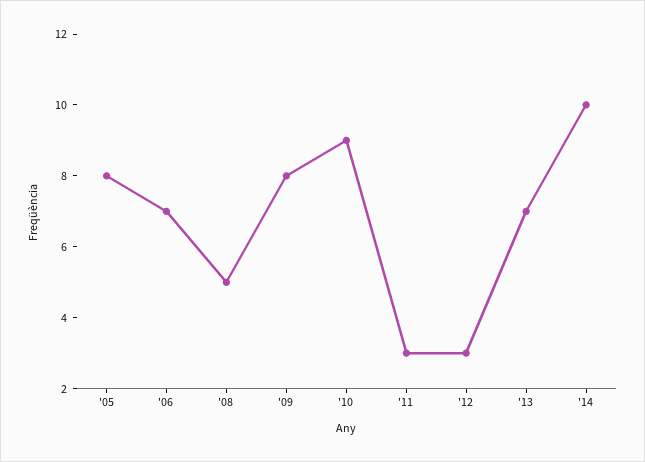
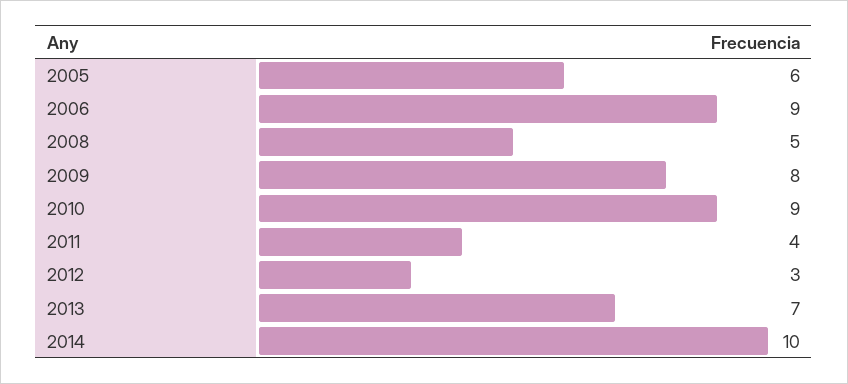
  {
-   "'05": 8,
+   "'05": 6,
-   "'06": 7,
+   "'06": 9,
    "'08": 5,
    "'09": 8,
    "'10": 9,
-   "'11": 3,
+   "'11": 4,
    "'12": 3,
    "'13": 7,
    "'14": 10
  }

